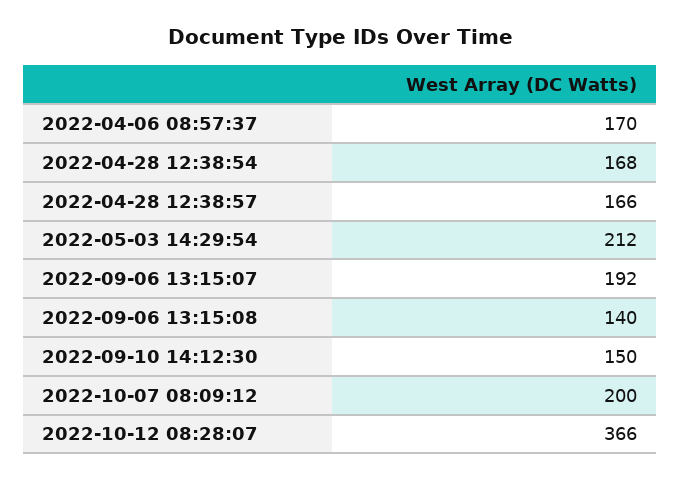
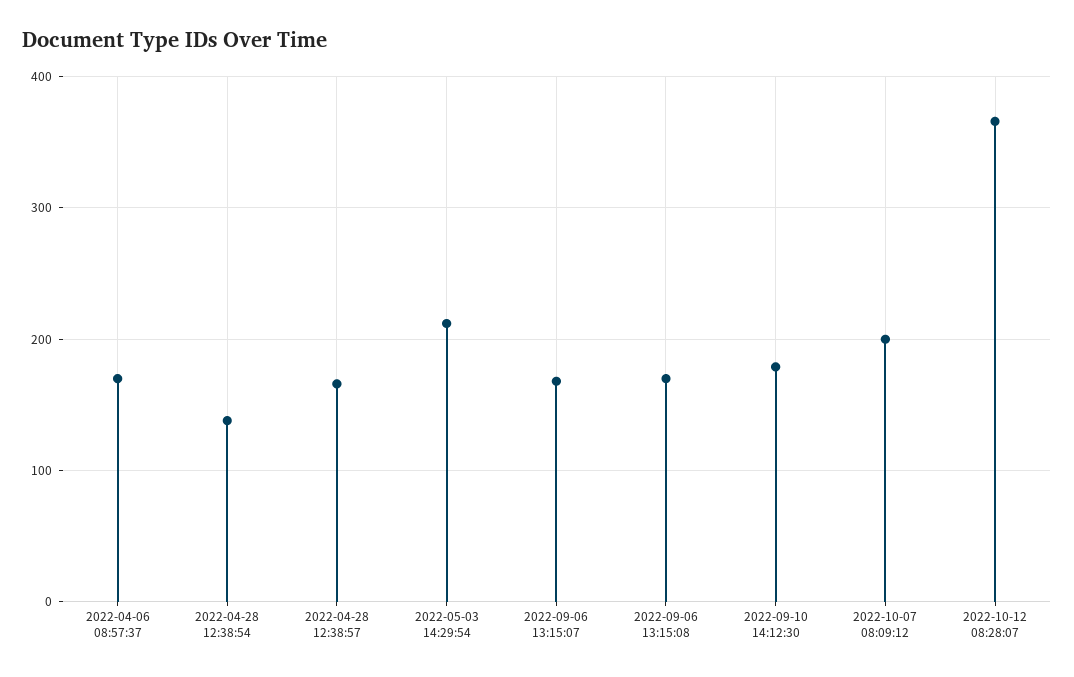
  {
    "2022-04-06 08:57:37": 170,
-   "2022-04-28 12:38:54": 168,
+   "2022-04-28 12:38:54": 140,
    "2022-04-28 12:38:57": 166,
    "2022-05-03 14:29:54": 212,
-   "2022-09-06 13:15:07": 192,
+   "2022-09-06 13:15:07": 170,
-   "2022-09-06 13:15:08": 140,
+   "2022-09-06 13:15:08": 170,
-   "2022-09-10 14:12:30": 150,
+   "2022-09-10 14:12:30": 180,
    "2022-10-07 08:09:12": 200,
    "2022-10-12 08:28:07": 366
  }

